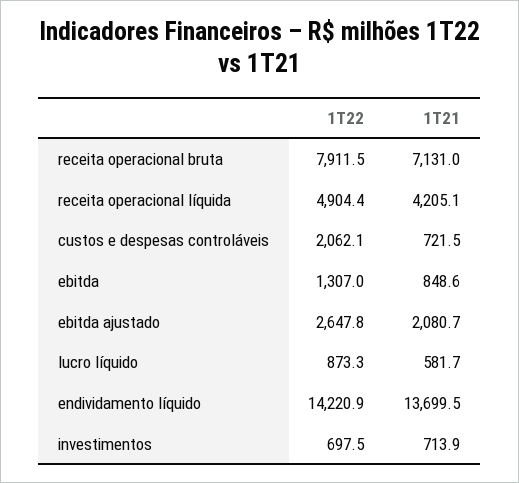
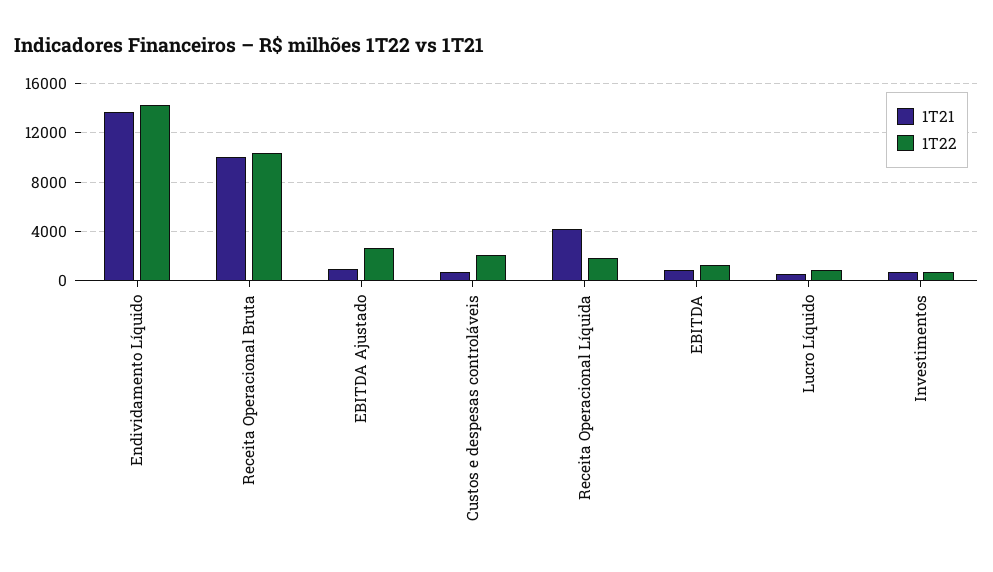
  {
    "1T22": {
-     "receita operacional bruta": 7911.5,
+     "receita operacional bruta": 10500,
-     "receita operacional líquida": 4904.4,
+     "receita operacional líquida": 2000,
      "custos e despesas controláveis": 2062.1,
      "ebitda": 1307,
      "ebitda ajustado": 2647.8,
      "lucro líquido": 873.3,
      "endividamento líquido": 14220.9,
      "investimentos": 697.5
    },
    "1T21": {
-     "receita operacional bruta": 7131,
+     "receita operacional bruta": 10000,
      "receita operacional líquida": 4205.1,
      "custos e despesas controláveis": 721.5,
      "ebitda": 848.6,
-     "ebitda ajustado": 2080.7,
+     "ebitda ajustado": 1000,
      "lucro líquido": 581.7,
      "endividamento líquido": 13699.5,
      "investimentos": 713.9
    }
  }

